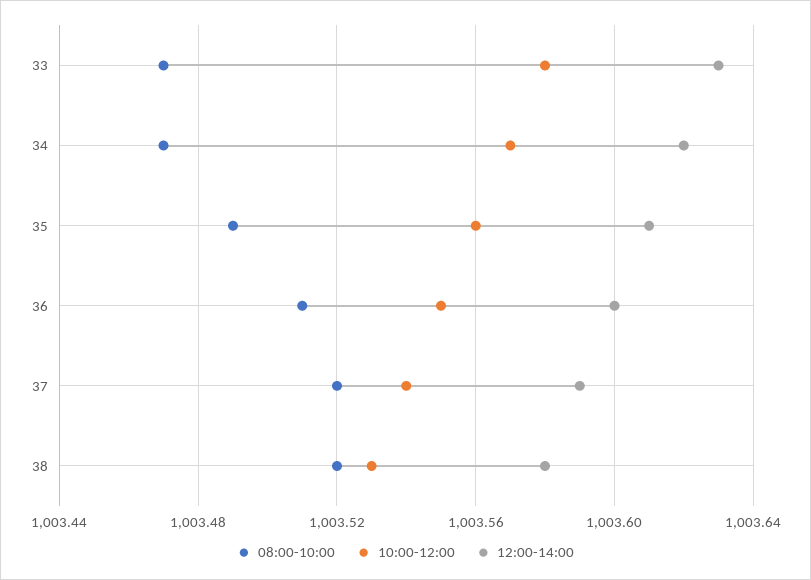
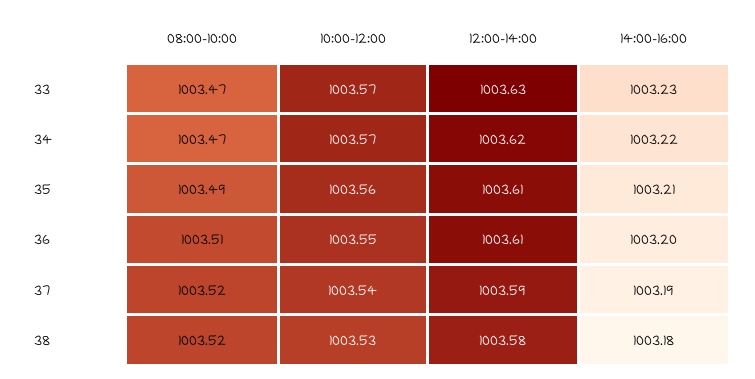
  {
    "08:00-10:00": {
      "33": 1003.47,
      "34": 1003.47,
      "35": 1003.49,
      "36": 1003.51,
      "37": 1003.52,
      "38": 1003.52
    },
    "10:00-12:00": {
-     "33": 1003.58,
+     "33": 1003.57,
      "34": 1003.57,
      "35": 1003.56,
      "36": 1003.55,
      "37": 1003.54,
      "38": 1003.53
    },
    "12:00-14:00": {
      "33": 1003.63,
      "34": 1003.62,
      "35": 1003.61,
-     "36": 1003.6,
+     "36": 1003.61,
      "37": 1003.59,
      "38": 1003.58
-   }
+   },
+   "14:00-16:00": {
+     "33": 1003.23,
+     "34": 1003.22,
+     "35": 1003.21,
+     "36": 1003.2,
+     "37": 1003.19,
+     "38": 1003.18
+   }
  }

